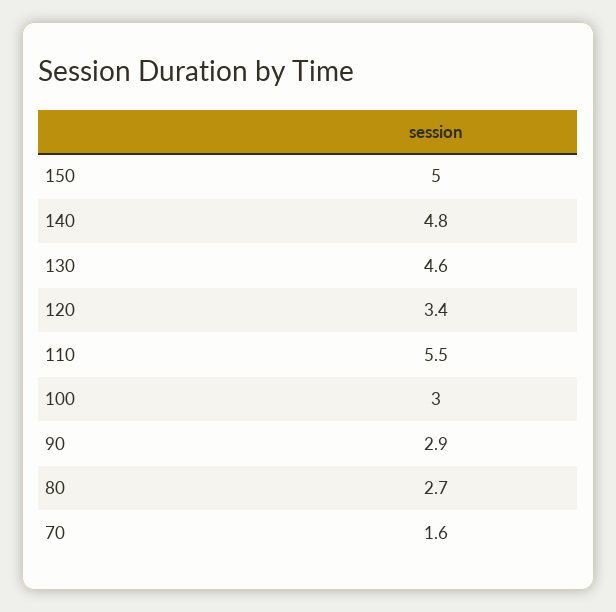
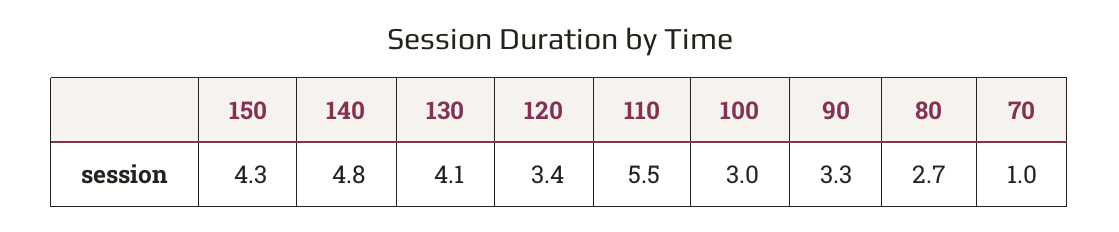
  {
-   "150": 5,
+   "150": 4.3,
    "140": 4.8,
-   "130": 4.6,
+   "130": 4.1,
    "120": 3.4,
    "110": 5.5,
    "100": 3,
-   "90": 2.9,
+   "90": 3.3,
    "80": 2.7,
-   "70": 1.6
+   "70": 1
  }

